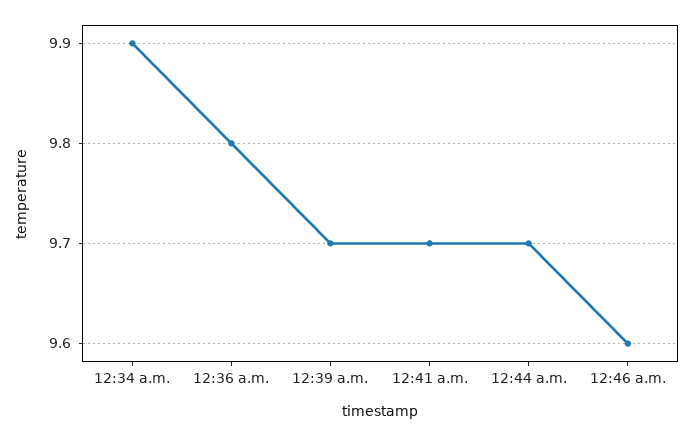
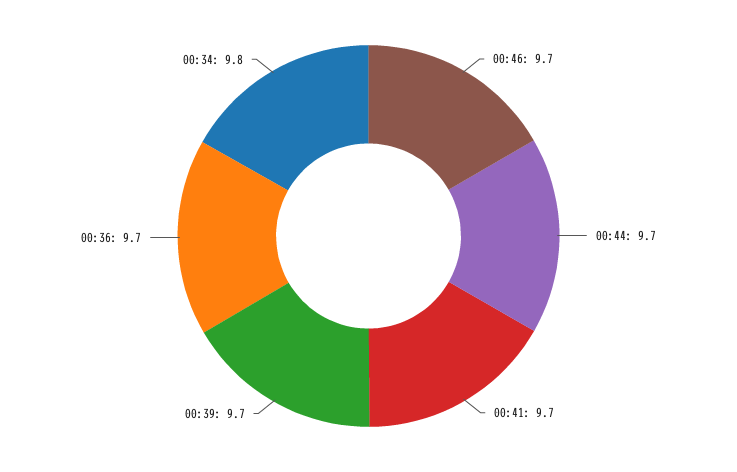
  {
-   "12:34 a.m.": 9.9,
+   "12:34 a.m.": 9.8,
-   "12:36 a.m.": 9.8,
+   "12:36 a.m.": 9.7,
    "12:39 a.m.": 9.7,
    "12:41 a.m.": 9.7,
    "12:44 a.m.": 9.7,
-   "12:46 a.m.": 9.6
+   "12:46 a.m.": 9.7
  }

